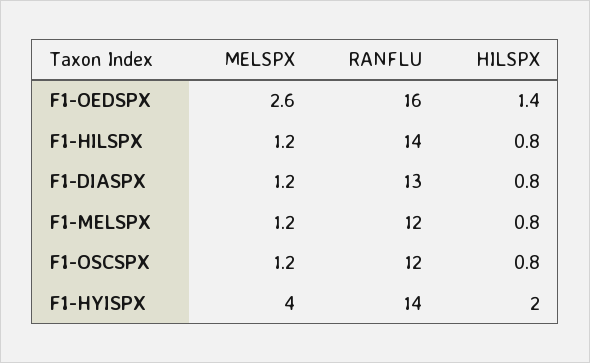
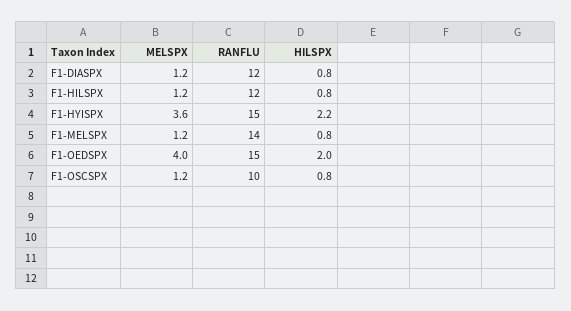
  {
    "MELSPX": {
-     "F1-OEDSPX": 2.6,
+     "F1-OEDSPX": 4,
      "F1-HILSPX": 1.2,
      "F1-DIASPX": 1.2,
      "F1-MELSPX": 1.2,
      "F1-OSCSPX": 1.2,
-     "F1-HYISPX": 4
+     "F1-HYISPX": 3.6
    },
    "RANFLU": {
-     "F1-OEDSPX": 16,
+     "F1-OEDSPX": 15,
-     "F1-HILSPX": 14,
+     "F1-HILSPX": 12,
-     "F1-DIASPX": 13,
+     "F1-DIASPX": 12,
-     "F1-MELSPX": 12,
+     "F1-MELSPX": 14,
-     "F1-OSCSPX": 12,
+     "F1-OSCSPX": 10,
-     "F1-HYISPX": 14
+     "F1-HYISPX": 15
    },
    "HILSPX": {
-     "F1-OEDSPX": 1.4,
+     "F1-OEDSPX": 2,
      "F1-HILSPX": 0.8,
      "F1-DIASPX": 0.8,
      "F1-MELSPX": 0.8,
      "F1-OSCSPX": 0.8,
-     "F1-HYISPX": 2
+     "F1-HYISPX": 2.2
    }
  }

